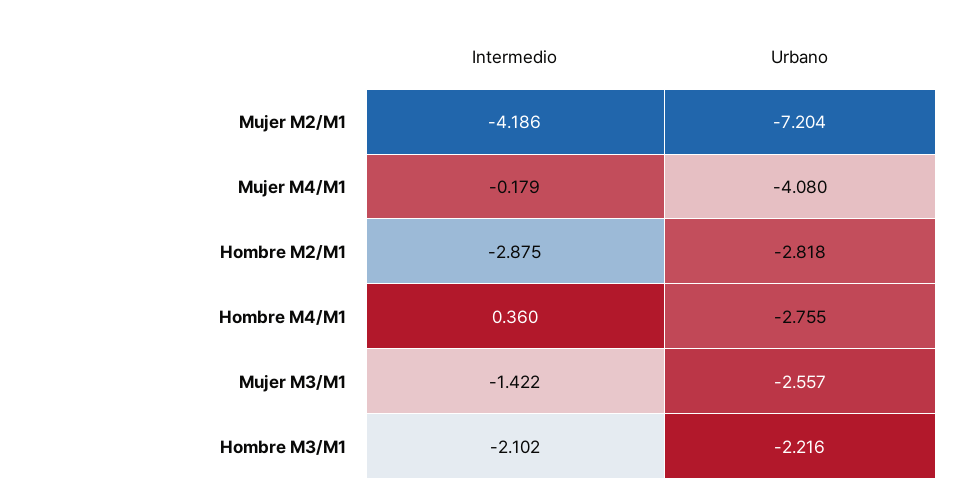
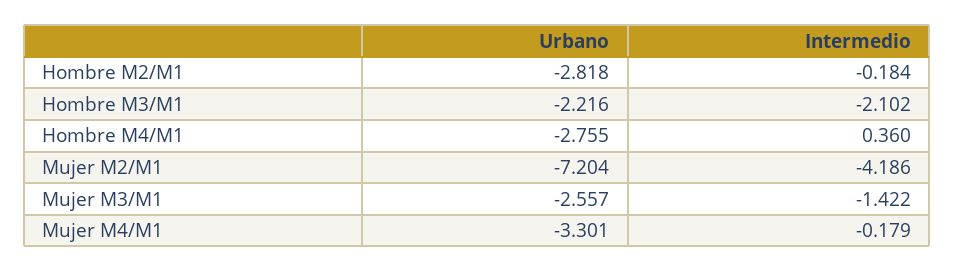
  {
    "Intermedio": {
      "Mujer M2/M1": -4.186,
      "Mujer M4/M1": -0.179,
-     "Hombre M2/M1": -2.875,
+     "Hombre M2/M1": -0.184,
      "Hombre M4/M1": 0.36,
      "Mujer M3/M1": -1.422,
      "Hombre M3/M1": -2.102
    },
    "Urbano": {
      "Mujer M2/M1": -7.204,
-     "Mujer M4/M1": -4.08,
+     "Mujer M4/M1": -3.301,
      "Hombre M2/M1": -2.818,
      "Hombre M4/M1": -2.755,
      "Mujer M3/M1": -2.557,
      "Hombre M3/M1": -2.216
    }
  }

